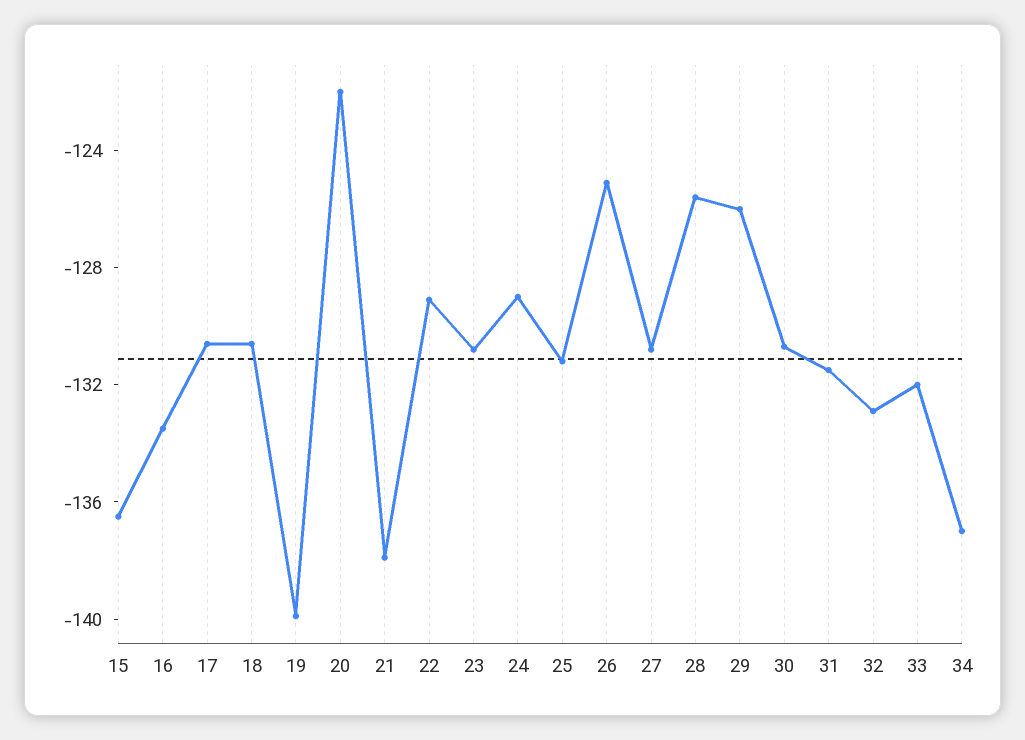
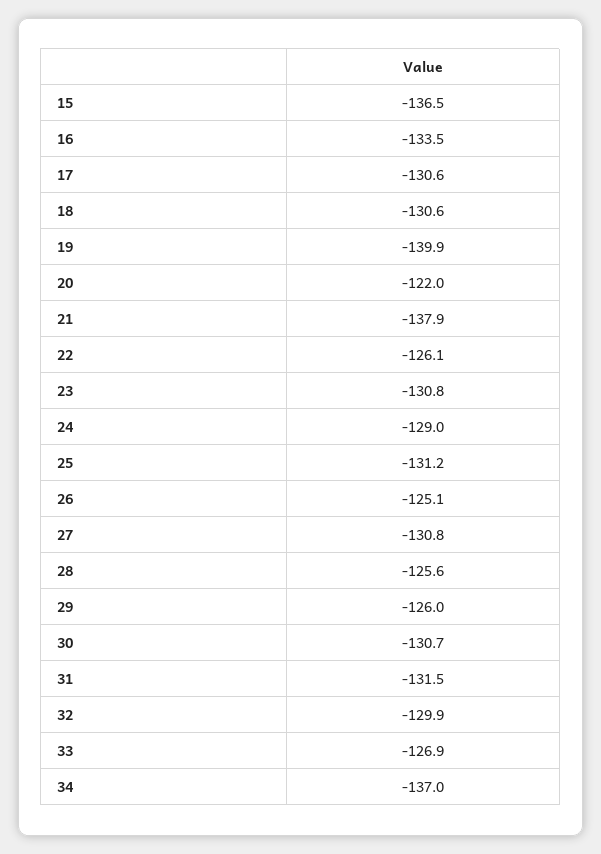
  {
    "15": -136.5,
    "16": -133.5,
    "17": -130.6,
    "18": -130.6,
    "19": -139.9,
    "20": -122,
    "21": -137.9,
-   "22": -129,
+   "22": -126.1,
    "23": -130.8,
    "24": -129,
    "25": -131.2,
    "26": -125.1,
    "27": -130.8,
    "28": -125.6,
    "29": -126,
    "30": -130.7,
    "31": -131.5,
-   "32": -133,
+   "32": -129.9,
-   "33": -132,
+   "33": -126.9,
    "34": -137
  }

